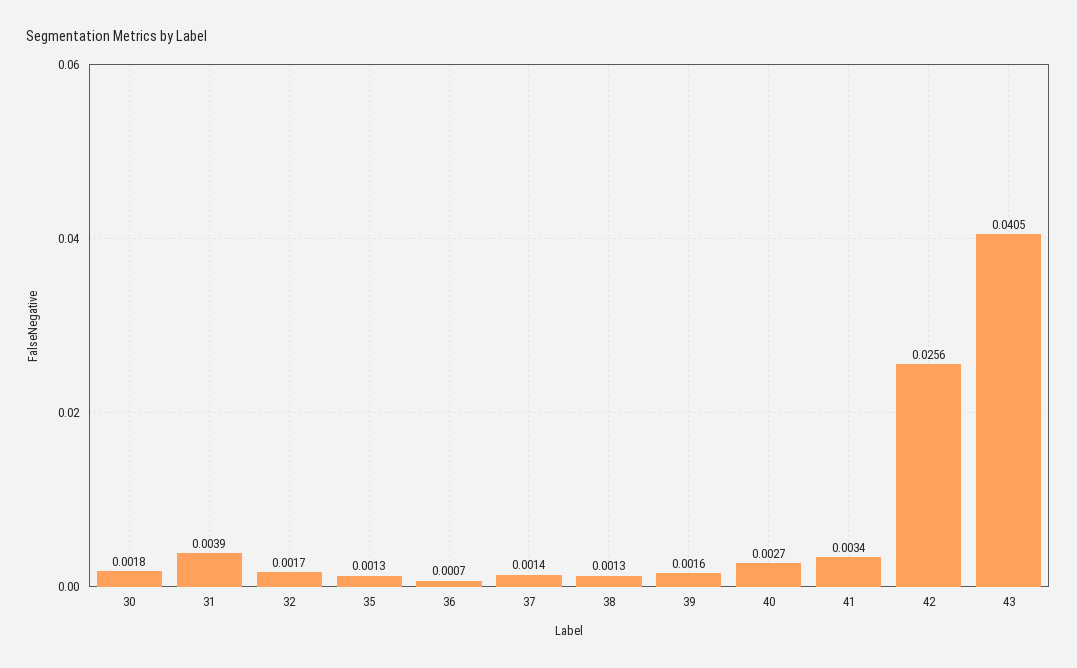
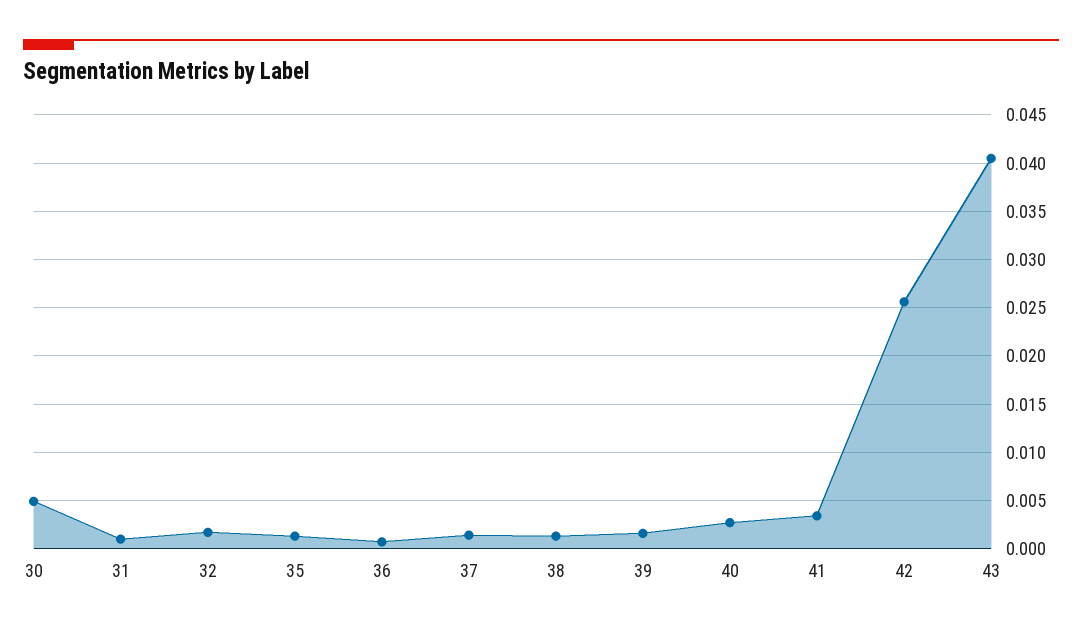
  {
-   "30": 0.0018,
+   "30": 0.005,
-   "31": 0.0039,
+   "31": 0.001,
    "32": 0.0017,
    "35": 0.0013,
    "36": 0.0007,
    "37": 0.0014,
    "38": 0.0013,
    "39": 0.0016,
    "40": 0.0027,
    "41": 0.0034,
    "42": 0.0256,
    "43": 0.0405
  }

